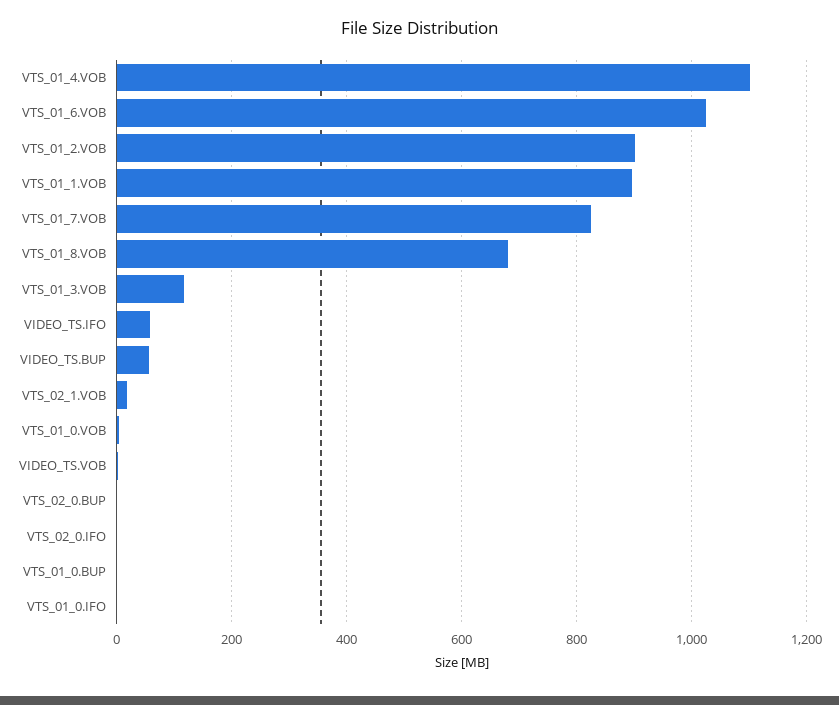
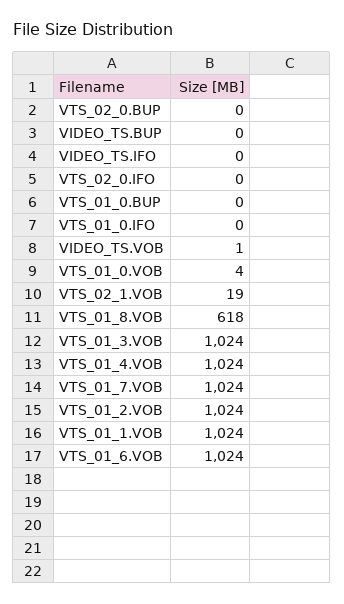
  {
-   "VTS_01_4.VOB": 1100,
+   "VTS_01_4.VOB": 1024,
    "VTS_01_6.VOB": 1024,
-   "VTS_01_2.VOB": 900,
+   "VTS_01_2.VOB": 1024,
-   "VTS_01_1.VOB": 900,
+   "VTS_01_1.VOB": 1024,
-   "VTS_01_7.VOB": 820,
+   "VTS_01_7.VOB": 1024,
-   "VTS_01_8.VOB": 680,
+   "VTS_01_8.VOB": 618,
-   "VTS_01_3.VOB": 120,
+   "VTS_01_3.VOB": 1024,
-   "VIDEO_TS.IFO": 60,
+   "VIDEO_TS.IFO": 0,
-   "VIDEO_TS.BUP": 60,
+   "VIDEO_TS.BUP": 0,
    "VTS_02_1.VOB": 19,
    "VTS_01_0.VOB": 4,
    "VIDEO_TS.VOB": 1,
    "VTS_02_0.BUP": 0,
    "VTS_02_0.IFO": 0,
    "VTS_01_0.BUP": 0,
    "VTS_01_0.IFO": 0
  }

